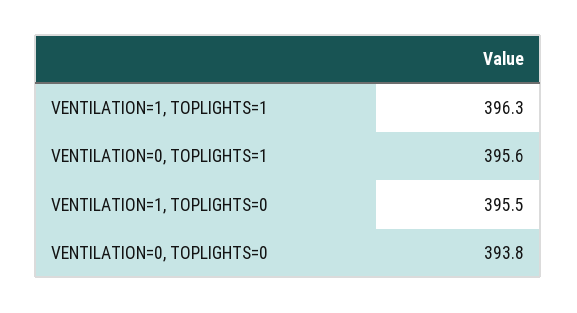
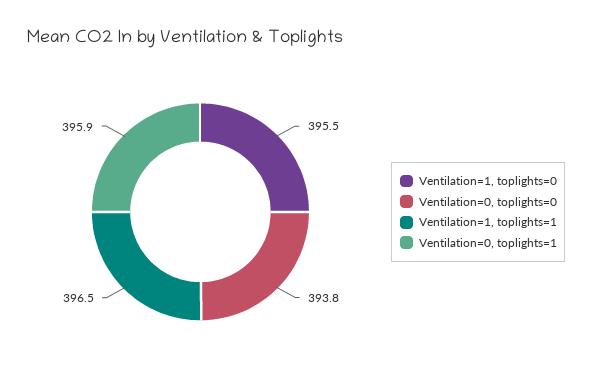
  {
-   "VENTILATION=1, TOPLIGHTS=1": 396.3,
+   "VENTILATION=1, TOPLIGHTS=1": 396.5,
-   "VENTILATION=0, TOPLIGHTS=1": 395.6,
+   "VENTILATION=0, TOPLIGHTS=1": 395.9,
    "VENTILATION=1, TOPLIGHTS=0": 395.5,
    "VENTILATION=0, TOPLIGHTS=0": 393.8
  }

